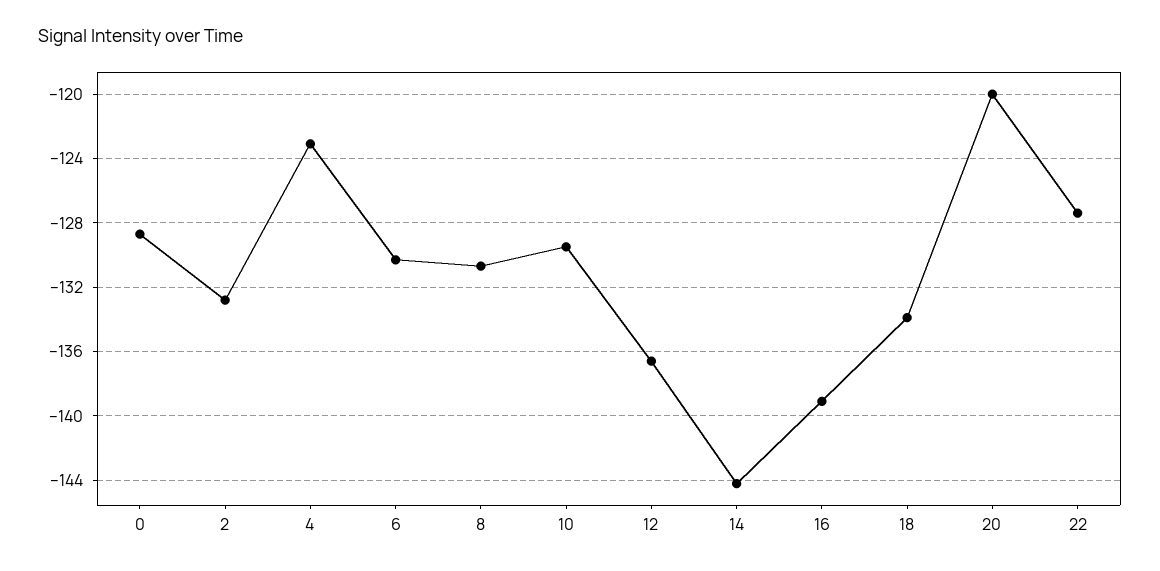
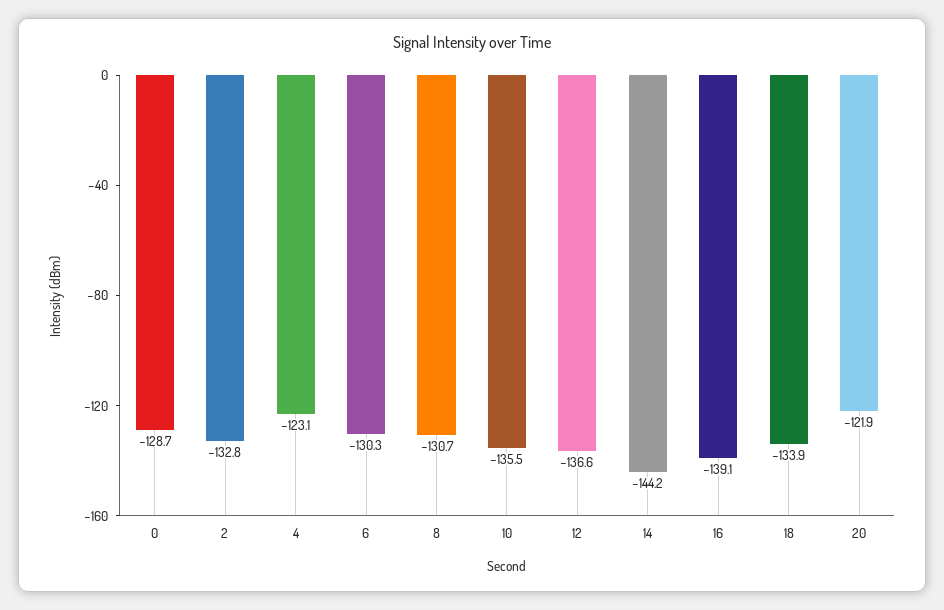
  {
    "0": -128.7,
    "2": -132.8,
    "4": -123.1,
    "6": -130.3,
    "8": -130.7,
-   "10": -129.5,
+   "10": -135.5,
    "12": -136.6,
    "14": -144.2,
    "16": -139.1,
    "18": -133.9,
-   "20": -120,
+   "20": -121.9
-   "22": -127.5
  }

